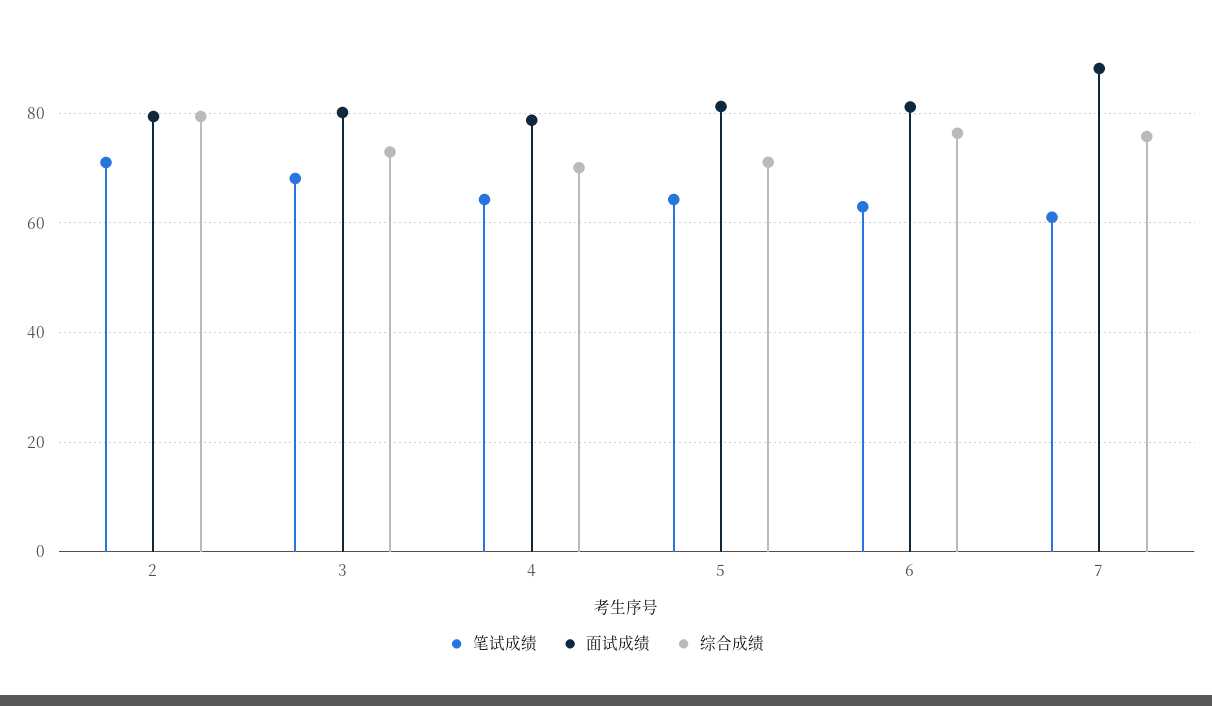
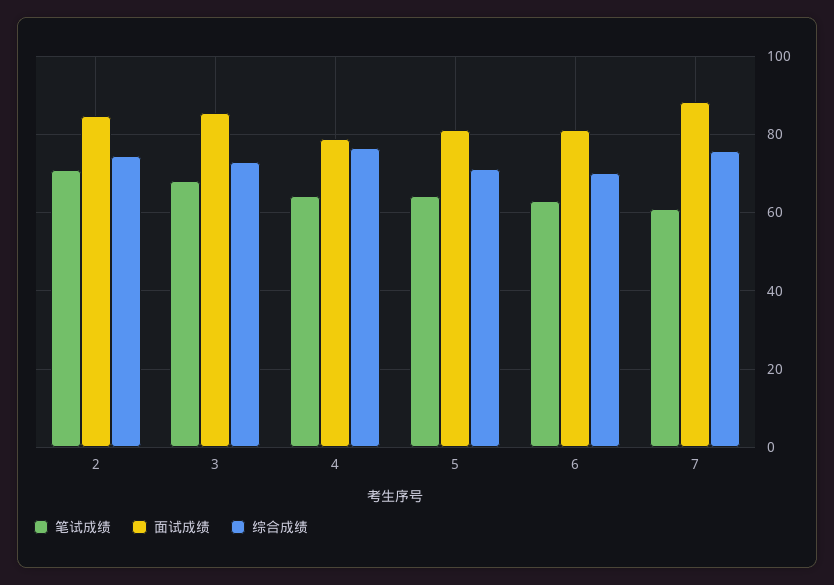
  {
    "笔试成绩": {
      "2": 72,
      "3": 68,
      "4": 64,
      "5": 64,
      "6": 62,
      "7": 62
    },
    "面试成绩": {
-     "2": 80,
+     "2": 84,
-     "3": 80,
+     "3": 86,
      "4": 78,
      "5": 82,
      "6": 82,
      "7": 88
    },
    "综合成绩": {
-     "2": 80,
+     "2": 74,
      "3": 72,
-     "4": 70,
+     "4": 76,
      "5": 72,
-     "6": 76,
+     "6": 70,
      "7": 76
    }
  }

